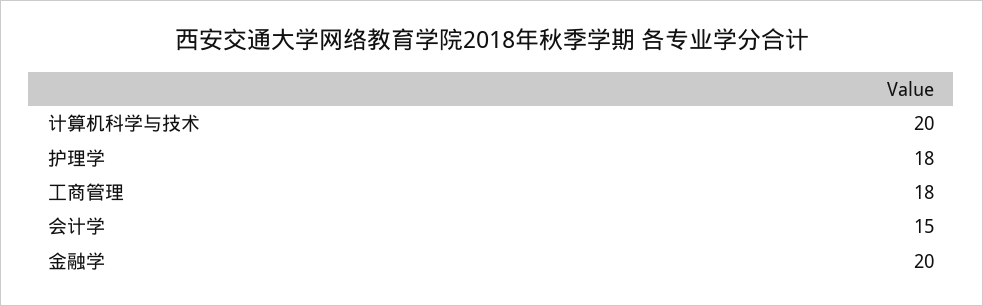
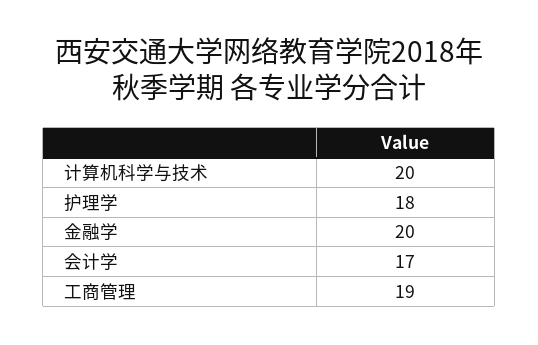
  {
    "计算机科学与技术": 20,
    "护理学": 18,
-   "工商管理": 18,
+   "工商管理": 19,
-   "会计学": 15,
+   "会计学": 17,
    "金融学": 20
  }

